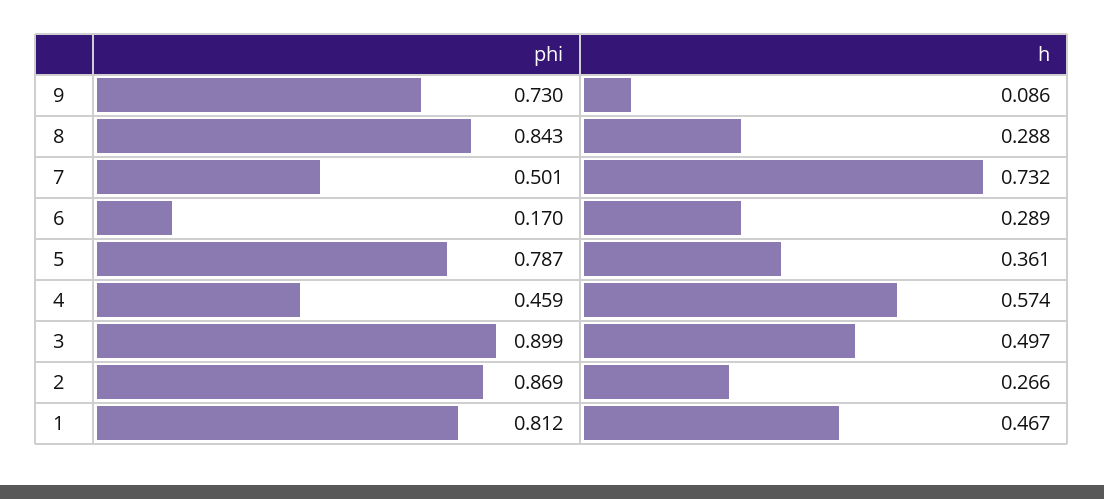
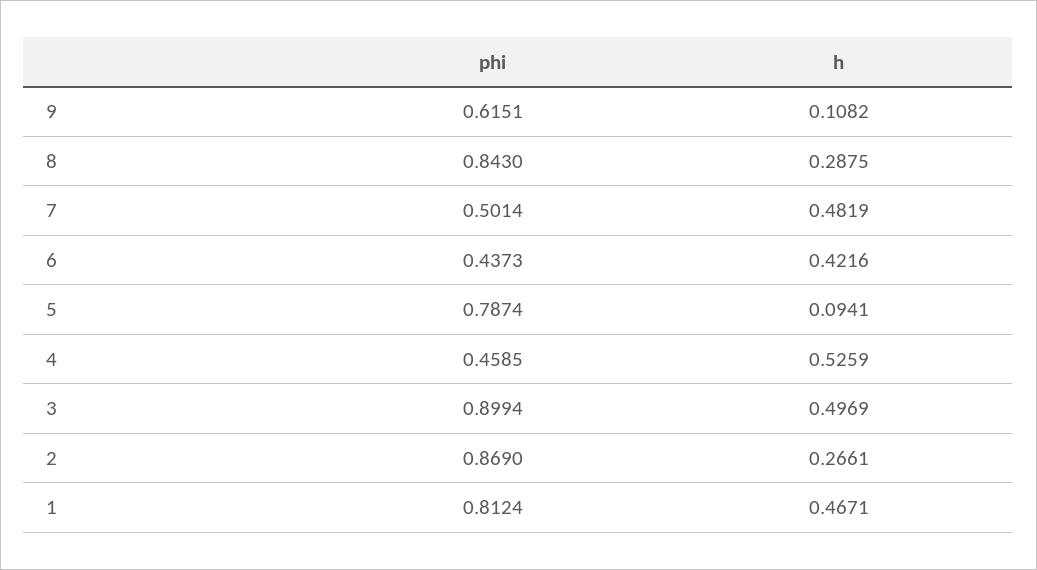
  {
    "phi": {
-     "9": 0.73,
+     "9": 0.6151,
      "8": 0.843,
      "7": 0.5014,
-     "6": 0.17,
+     "6": 0.4373,
      "5": 0.7874,
      "4": 0.4585,
      "3": 0.8994,
      "2": 0.869,
      "1": 0.8124
    },
    "h": {
-     "9": 0.086,
+     "9": 0.1082,
      "8": 0.2875,
-     "7": 0.732,
+     "7": 0.4819,
-     "6": 0.289,
+     "6": 0.4216,
-     "5": 0.361,
+     "5": 0.0941,
-     "4": 0.574,
+     "4": 0.5259,
      "3": 0.4969,
      "2": 0.2661,
      "1": 0.4671
    }
  }

